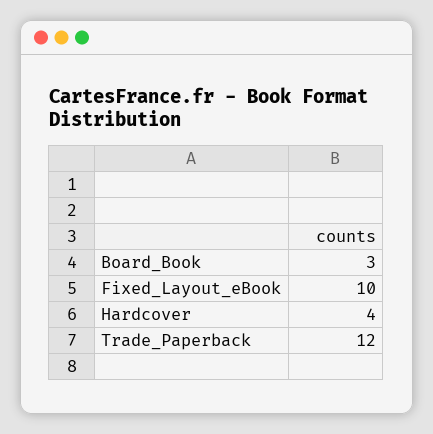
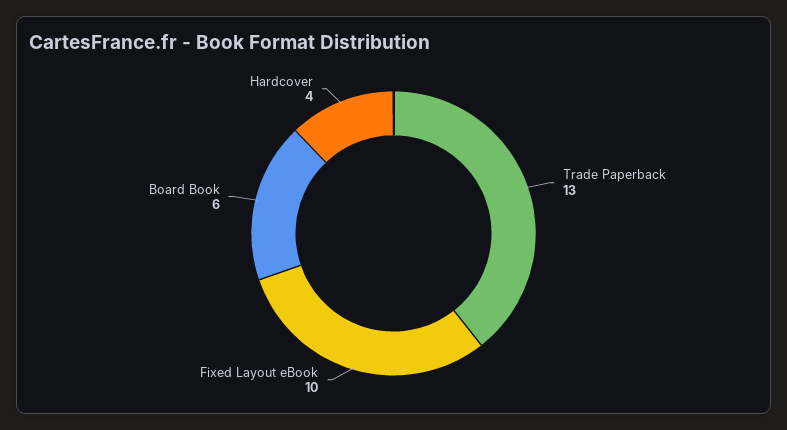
  {
-   "Board_Book": 3,
+   "Board_Book": 6,
    "Fixed_Layout_eBook": 10,
    "Hardcover": 4,
-   "Trade_Paperback": 12
+   "Trade_Paperback": 13
  }

